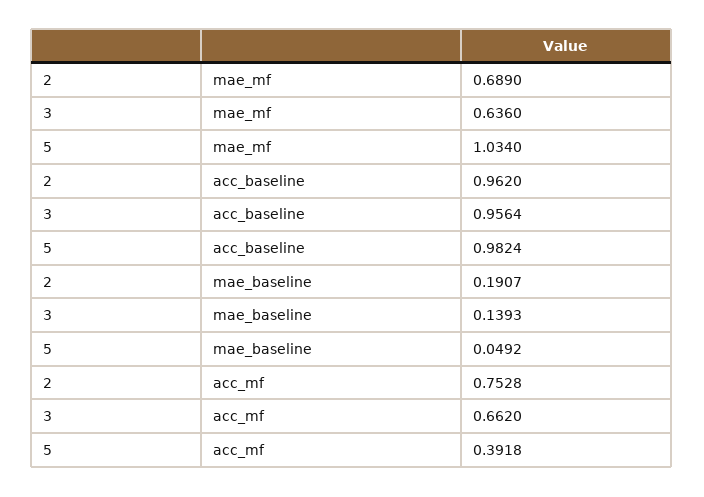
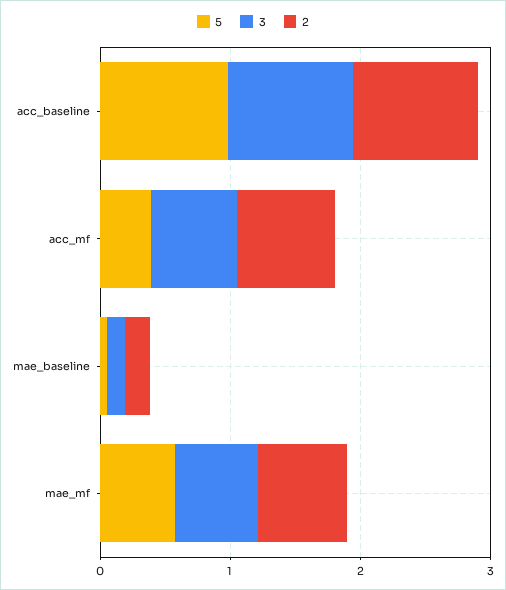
  {
    "2": {
      "mae_mf": 0.689,
      "acc_baseline": 0.962,
      "mae_baseline": 0.1907,
      "acc_mf": 0.7528
    },
    "3": {
      "mae_mf": 0.636,
      "acc_baseline": 0.9564,
      "mae_baseline": 0.1393,
      "acc_mf": 0.662
    },
    "5": {
-     "mae_mf": 1.034,
+     "mae_mf": 0.6,
      "acc_baseline": 0.9824,
      "mae_baseline": 0.0492,
      "acc_mf": 0.3918
    }
  }

